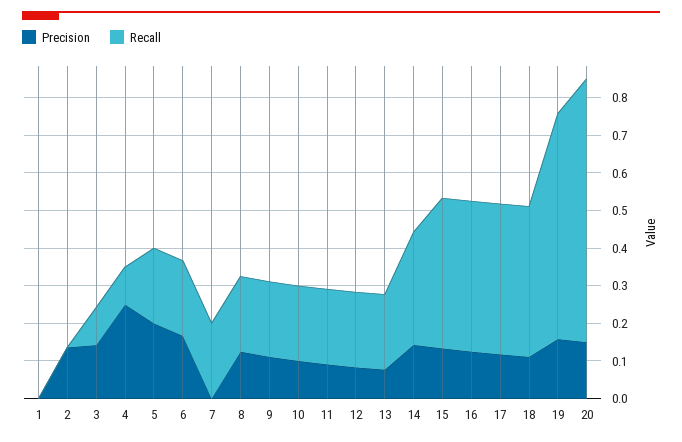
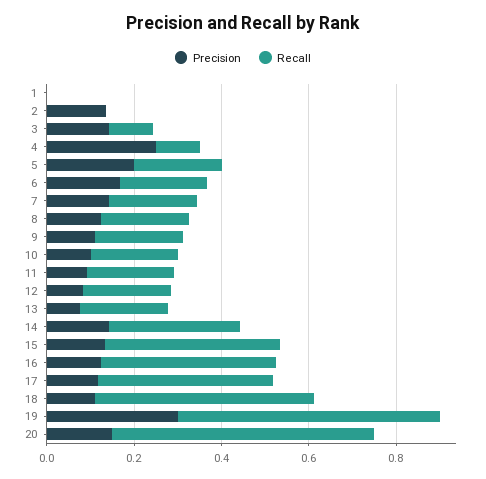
  {
    "Precision": {
      "1": 0,
      "2": 0.125,
      "3": 0.15,
      "4": 0.25,
      "5": 0.2,
      "6": 0.175,
-     "7": 0,
+     "7": 0.15,
      "8": 0.125,
      "9": 0.1,
      "10": 0.1,
      "11": 0.1,
      "12": 0.075,
      "13": 0.075,
      "14": 0.15,
      "15": 0.125,
      "16": 0.125,
      "17": 0.125,
      "18": 0.1,
-     "19": 0.15,
+     "19": 0.3,
      "20": 0.15
    },
    "Recall": {
      "1": 0,
      "2": 0,
      "3": 0.1,
      "4": 0.1,
      "5": 0.2,
      "6": 0.2,
      "7": 0.2,
      "8": 0.2,
      "9": 0.2,
      "10": 0.2,
      "11": 0.2,
      "12": 0.2,
      "13": 0.2,
      "14": 0.3,
      "15": 0.4,
      "16": 0.4,
      "17": 0.4,
-     "18": 0.4,
+     "18": 0.5,
      "19": 0.6,
-     "20": 0.7
+     "20": 0.6
    }
  }

